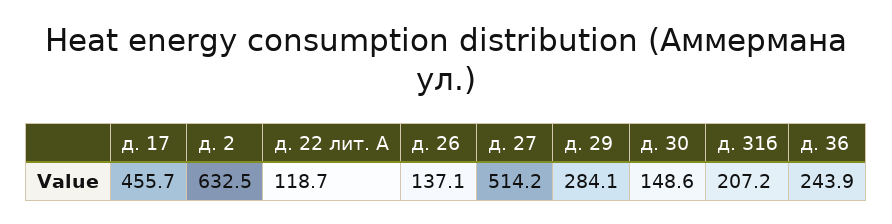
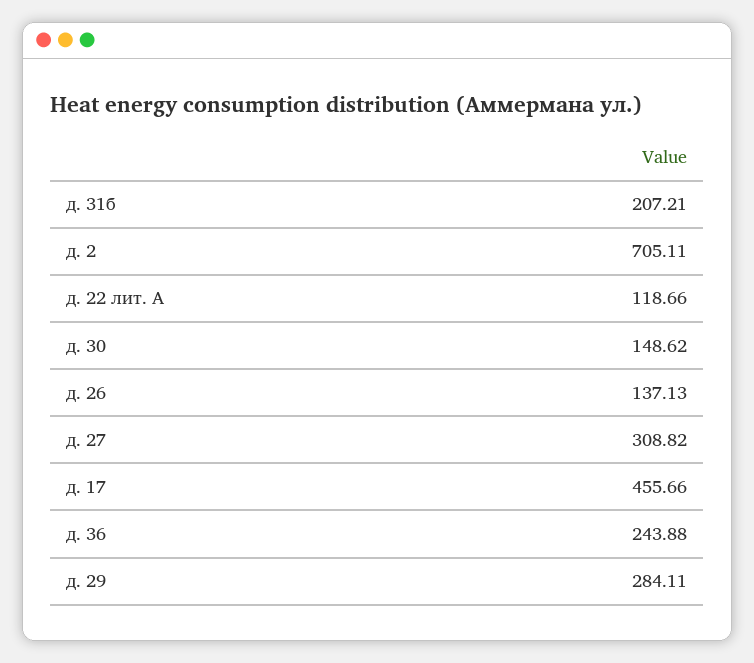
  {
    "д. 17": 455.66,
-   "д. 2": 632.5,
+   "д. 2": 705.11,
    "д. 22 лит. А": 118.66,
    "д. 26": 137.13,
-   "д. 27": 514.2,
+   "д. 27": 308.82,
    "д. 29": 284.11,
    "д. 30": 148.62,
    "д. 31б": 207.21,
    "д. 36": 243.88
  }

